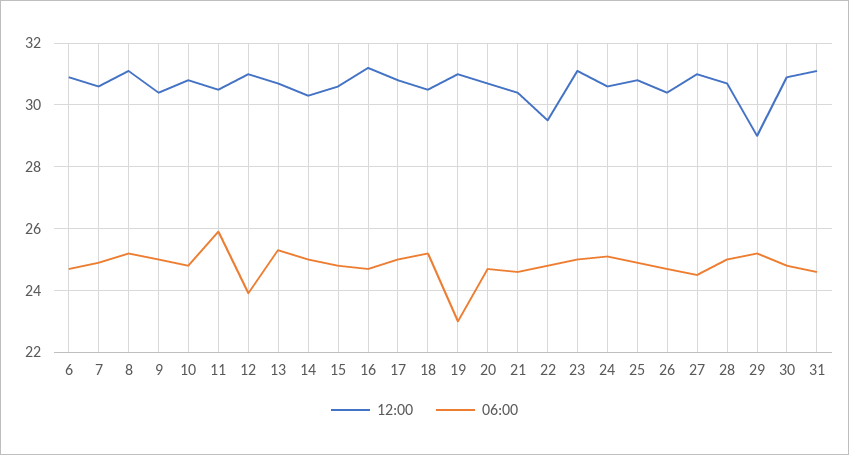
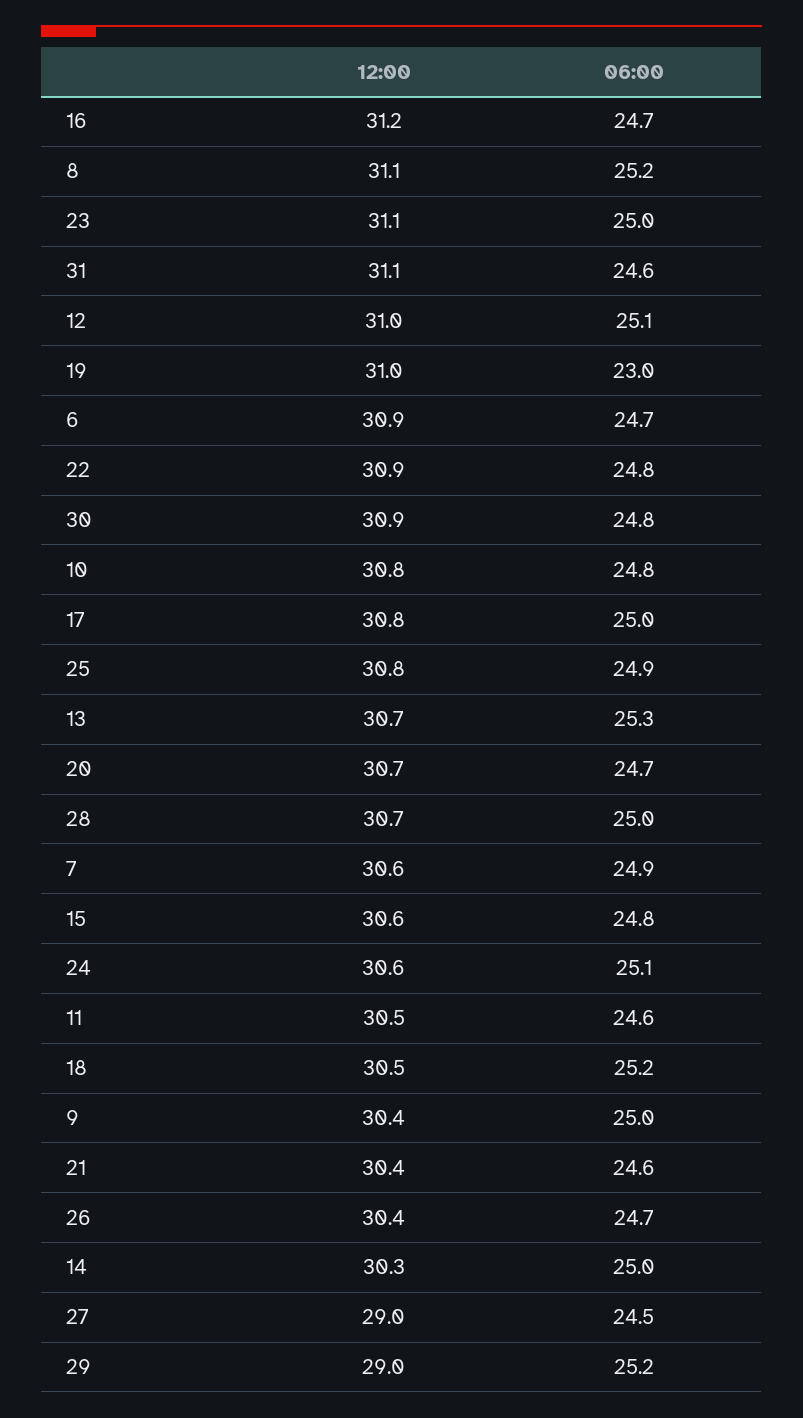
  {
    "12:00": {
      "6": 30.9,
      "7": 30.6,
      "8": 31.1,
      "9": 30.4,
      "10": 30.8,
      "11": 30.5,
      "12": 31,
      "13": 30.7,
      "14": 30.3,
      "15": 30.6,
      "16": 31.2,
      "17": 30.8,
      "18": 30.5,
      "19": 31,
      "20": 30.7,
      "21": 30.4,
-     "22": 29.5,
+     "22": 30.9,
      "23": 31.1,
      "24": 30.6,
      "25": 30.8,
      "26": 30.4,
-     "27": 31,
+     "27": 29,
      "28": 30.7,
      "29": 29,
      "30": 30.9,
      "31": 31.1
    },
    "06:00": {
      "6": 24.7,
      "7": 24.9,
      "8": 25.2,
      "9": 25,
      "10": 24.8,
-     "11": 26,
+     "11": 24.6,
-     "12": 24,
+     "12": 25.1,
      "13": 25.3,
      "14": 25,
      "15": 24.8,
      "16": 24.7,
      "17": 25,
      "18": 25.2,
      "19": 23,
      "20": 24.7,
      "21": 24.6,
      "22": 24.8,
      "23": 25,
      "24": 25.1,
      "25": 24.9,
      "26": 24.7,
      "27": 24.5,
      "28": 25,
      "29": 25.2,
      "30": 24.8,
      "31": 24.6
    }
  }

